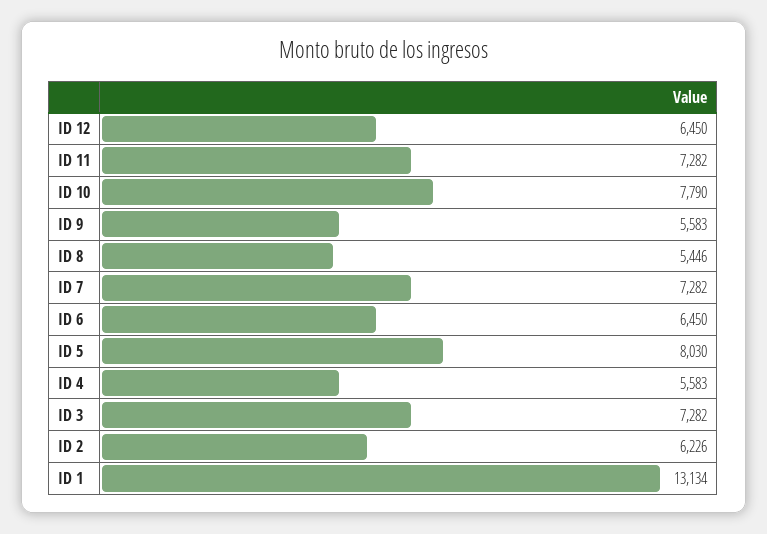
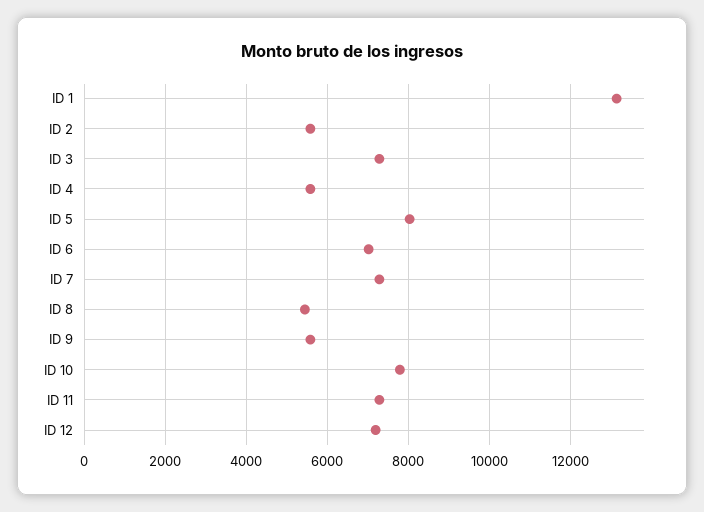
  {
-   "ID 12": 6450,
+   "ID 12": 7200,
    "ID 11": 7282,
    "ID 10": 7790,
    "ID 9": 5583,
    "ID 8": 5446,
    "ID 7": 7282,
-   "ID 6": 6450,
+   "ID 6": 7000,
    "ID 5": 8030,
    "ID 4": 5583,
    "ID 3": 7282,
-   "ID 2": 6226,
+   "ID 2": 5600,
    "ID 1": 13134
  }

